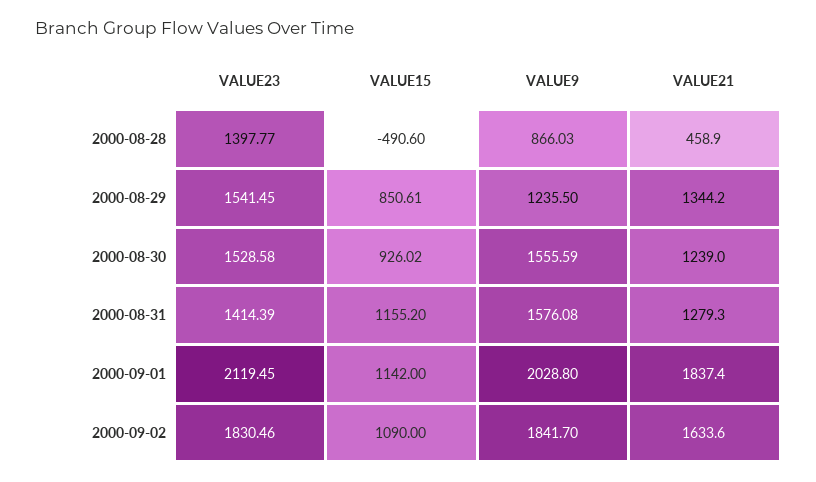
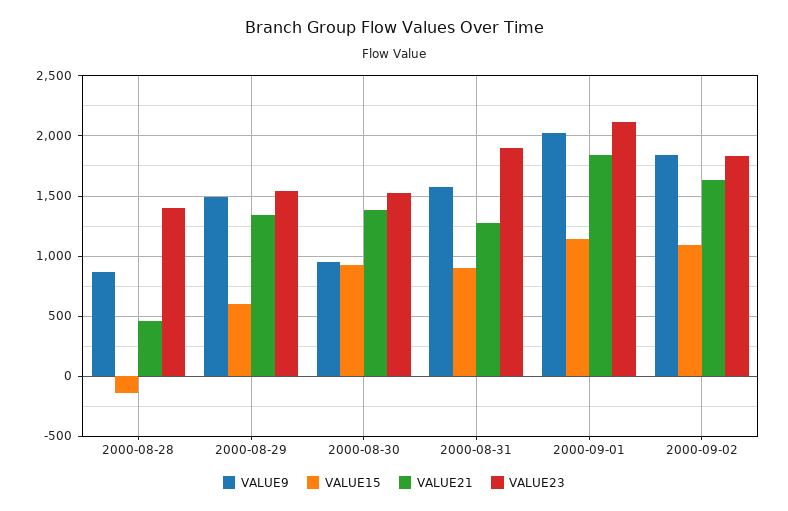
  {
    "VALUE23": {
      "2000-08-28": 1397.77,
      "2000-08-29": 1541.45,
      "2000-08-30": 1528.58,
-     "2000-08-31": 1414.39,
+     "2000-08-31": 1900,
      "2000-09-01": 2119.45,
      "2000-09-02": 1830.46
    },
    "VALUE15": {
-     "2000-08-28": -490.6,
+     "2000-08-28": -150,
-     "2000-08-29": 850.61,
+     "2000-08-29": 600,
      "2000-08-30": 926.02,
-     "2000-08-31": 1155.2,
+     "2000-08-31": 900,
      "2000-09-01": 1142,
      "2000-09-02": 1090
    },
    "VALUE9": {
      "2000-08-28": 866.03,
-     "2000-08-29": 1235.5,
+     "2000-08-29": 1500,
-     "2000-08-30": 1555.59,
+     "2000-08-30": 950,
      "2000-08-31": 1576.08,
      "2000-09-01": 2028.8,
      "2000-09-02": 1841.7
    },
    "VALUE21": {
      "2000-08-28": 458.9,
      "2000-08-29": 1344.2,
-     "2000-08-30": 1239,
+     "2000-08-30": 1400,
      "2000-08-31": 1279.3,
      "2000-09-01": 1837.4,
      "2000-09-02": 1633.6
    }
  }

